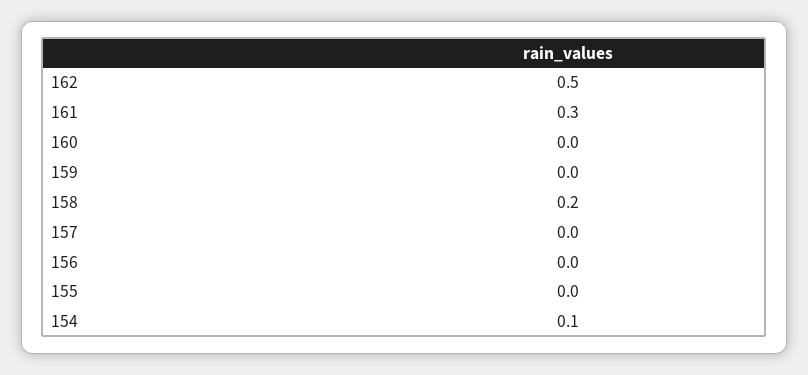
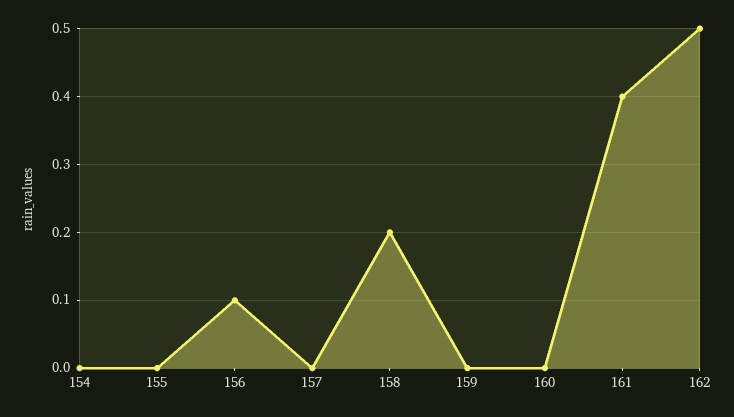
  {
    "162": 0.5,
-   "161": 0.3,
+   "161": 0.4,
    "160": 0,
    "159": 0,
    "158": 0.2,
    "157": 0,
-   "156": 0,
+   "156": 0.1,
    "155": 0,
-   "154": 0.1
+   "154": 0
  }

